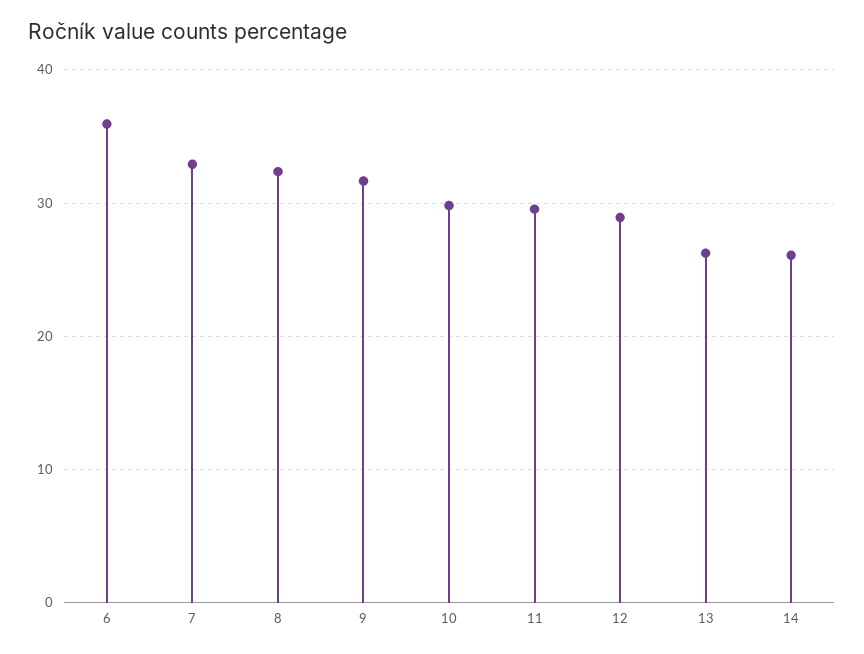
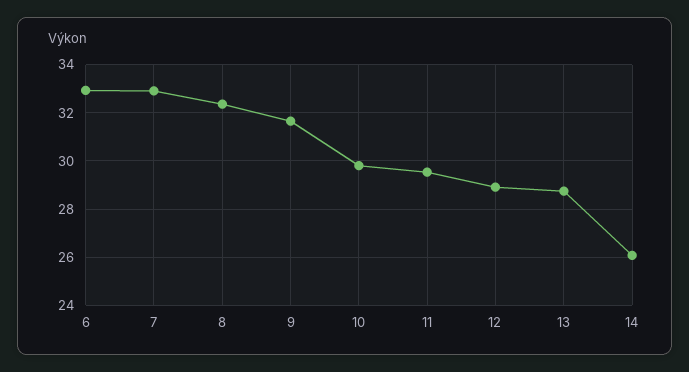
  {
-   "6": 36,
+   "6": 33,
    "7": 33,
    "8": 32.25,
    "9": 31.75,
    "10": 29.75,
    "11": 29.5,
    "12": 29,
-   "13": 26,
+   "13": 28.75,
    "14": 26
  }

